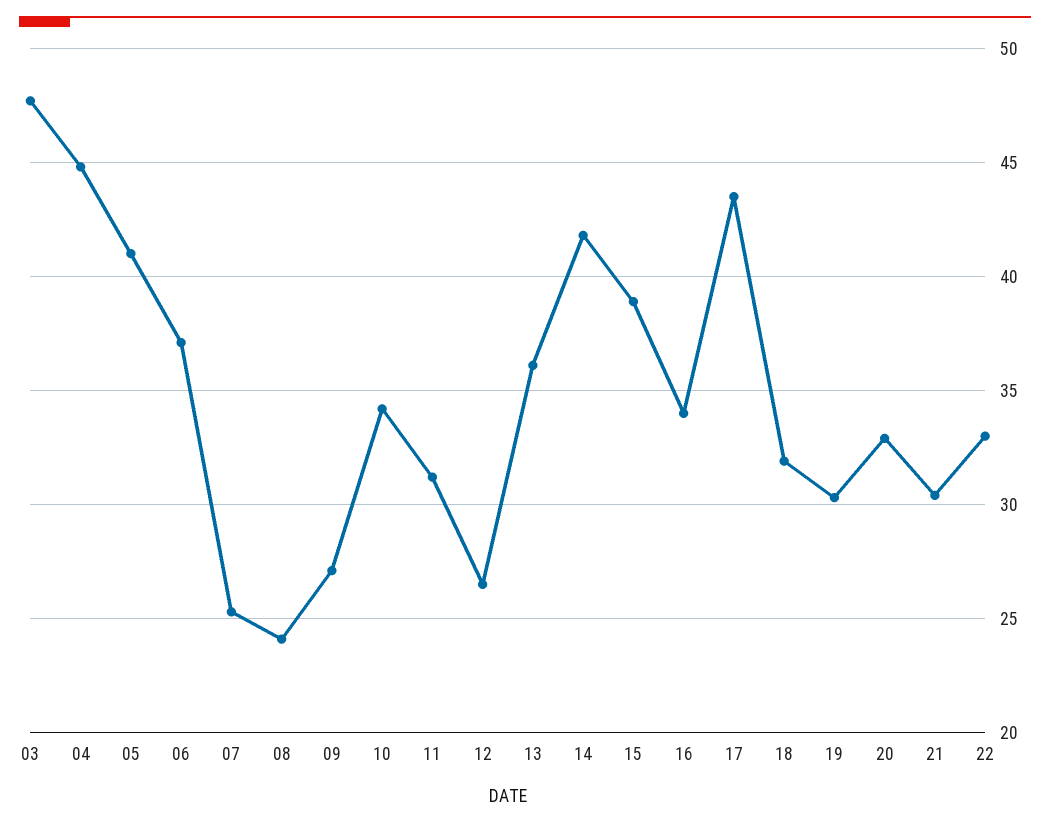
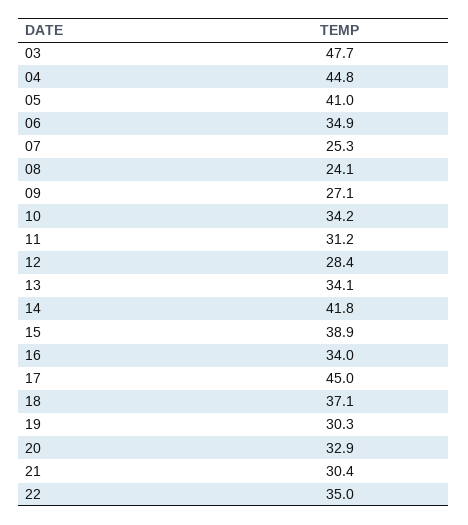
  {
    "03": 47.7,
    "04": 44.8,
    "05": 41,
-   "06": 37,
+   "06": 34.9,
    "07": 25.3,
    "08": 24.1,
    "09": 27.1,
    "10": 34.2,
    "11": 31.2,
-   "12": 26.5,
+   "12": 28.4,
-   "13": 36,
+   "13": 34.1,
    "14": 41.8,
    "15": 38.9,
    "16": 34,
-   "17": 43.5,
+   "17": 45,
-   "18": 32,
+   "18": 37.1,
    "19": 30.3,
    "20": 32.9,
    "21": 30.4,
-   "22": 33
+   "22": 35
  }

